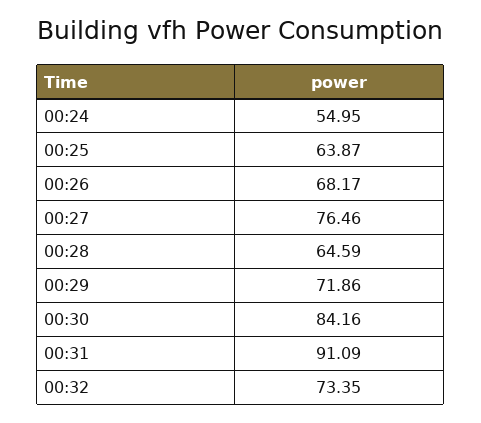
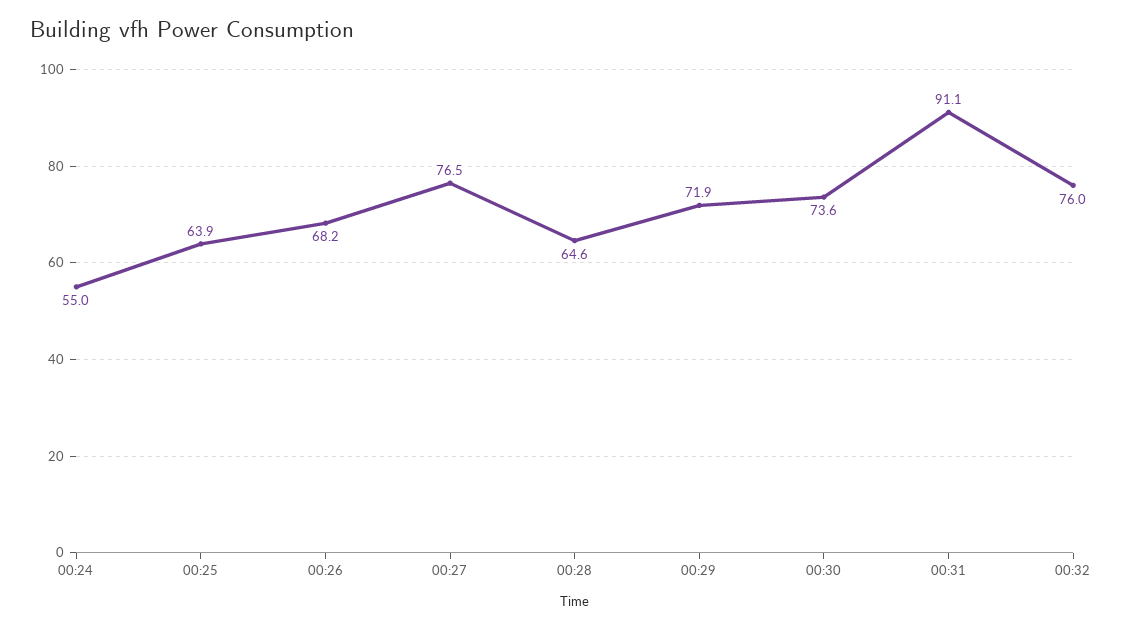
  {
    "00:24": 54.95,
    "00:25": 63.87,
    "00:26": 68.17,
    "00:27": 76.46,
    "00:28": 64.59,
    "00:29": 71.86,
-   "00:30": 84.16,
+   "00:30": 73.6,
    "00:31": 91.09,
-   "00:32": 73.35
+   "00:32": 76
  }

